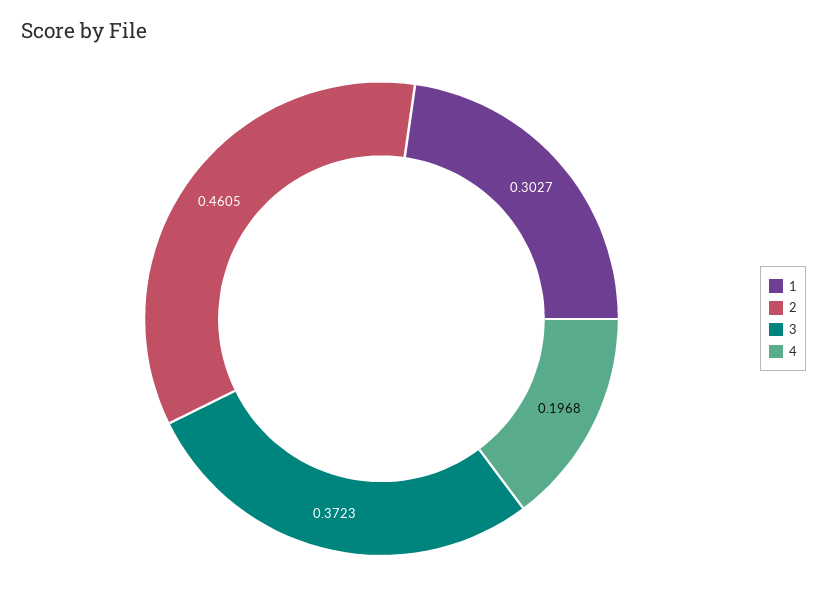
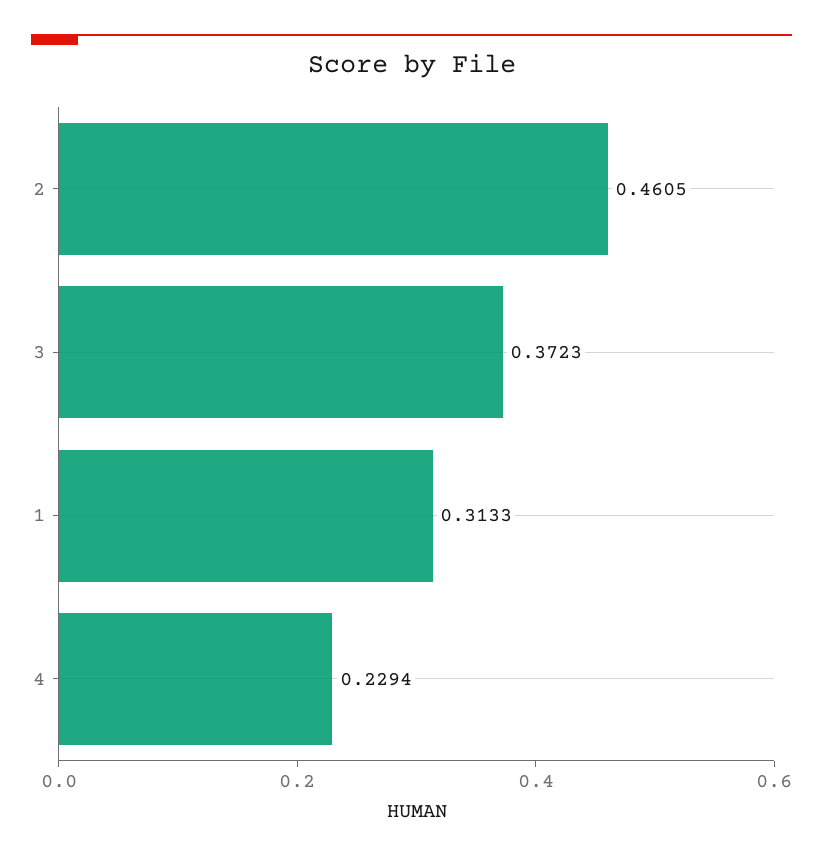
  {
-   "1": 0.3027,
+   "1": 0.3133,
    "2": 0.4605,
    "3": 0.3723,
-   "4": 0.1968
+   "4": 0.2294
  }

